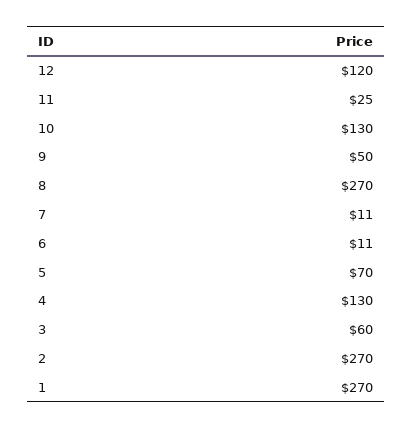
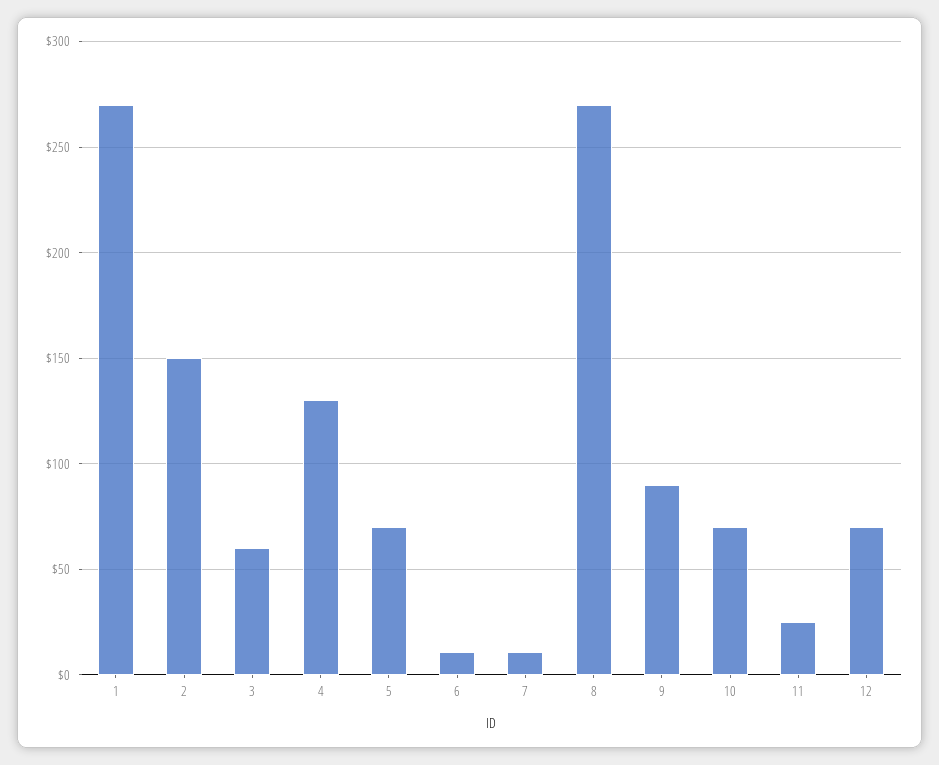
  {
-   "12": 120,
+   "12": 70,
    "11": 25,
-   "10": 130,
+   "10": 70,
-   "9": 50,
+   "9": 90,
    "8": 270,
    "7": 11,
    "6": 11,
    "5": 70,
    "4": 130,
    "3": 60,
-   "2": 270,
+   "2": 150,
    "1": 270
  }

